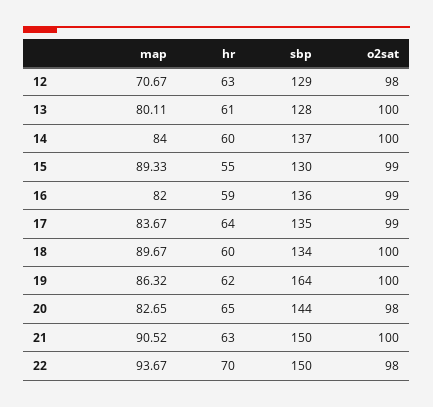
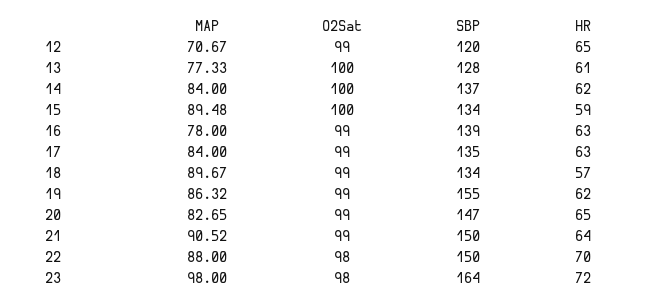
  {
    "map": {
      "12": 70.67,
-     "13": 80.11,
+     "13": 77.33,
      "14": 84,
-     "15": 89.33,
+     "15": 89.48,
-     "16": 82,
+     "16": 78,
-     "17": 83.67,
+     "17": 84,
      "18": 89.67,
      "19": 86.32,
      "20": 82.65,
      "21": 90.52,
-     "22": 93.67
+     "22": 88,
+     "23": 98
    },
    "hr": {
-     "12": 63,
+     "12": 65,
      "13": 61,
-     "14": 60,
+     "14": 62,
-     "15": 55,
+     "15": 59,
-     "16": 59,
+     "16": 63,
-     "17": 64,
+     "17": 63,
-     "18": 60,
+     "18": 57,
      "19": 62,
      "20": 65,
-     "21": 63,
+     "21": 64,
-     "22": 70
+     "22": 70,
+     "23": 72
    },
    "sbp": {
-     "12": 129,
+     "12": 120,
      "13": 128,
      "14": 137,
-     "15": 130,
+     "15": 134,
-     "16": 136,
+     "16": 139,
      "17": 135,
      "18": 134,
-     "19": 164,
+     "19": 155,
-     "20": 144,
+     "20": 147,
      "21": 150,
-     "22": 150
+     "22": 150,
+     "23": 164
    },
    "o2sat": {
-     "12": 98,
+     "12": 99,
      "13": 100,
      "14": 100,
-     "15": 99,
+     "15": 100,
      "16": 99,
      "17": 99,
-     "18": 100,
+     "18": 99,
-     "19": 100,
+     "19": 99,
-     "20": 98,
+     "20": 99,
-     "21": 100,
+     "21": 99,
-     "22": 98
+     "22": 98,
+     "23": 98
    }
  }

